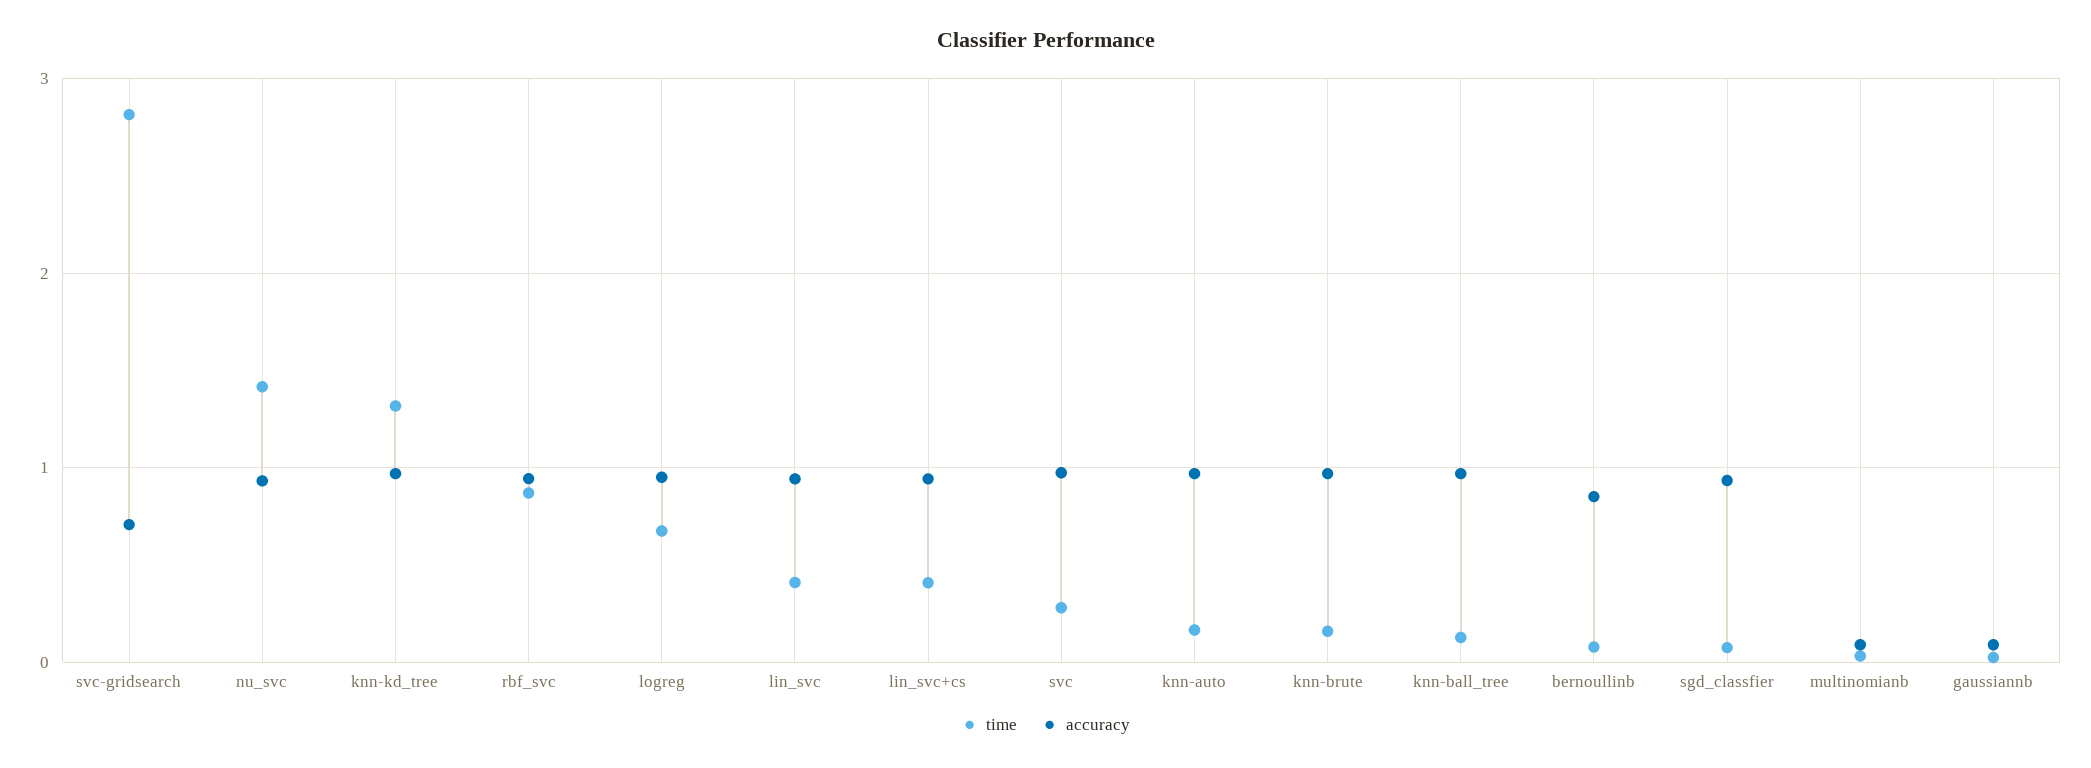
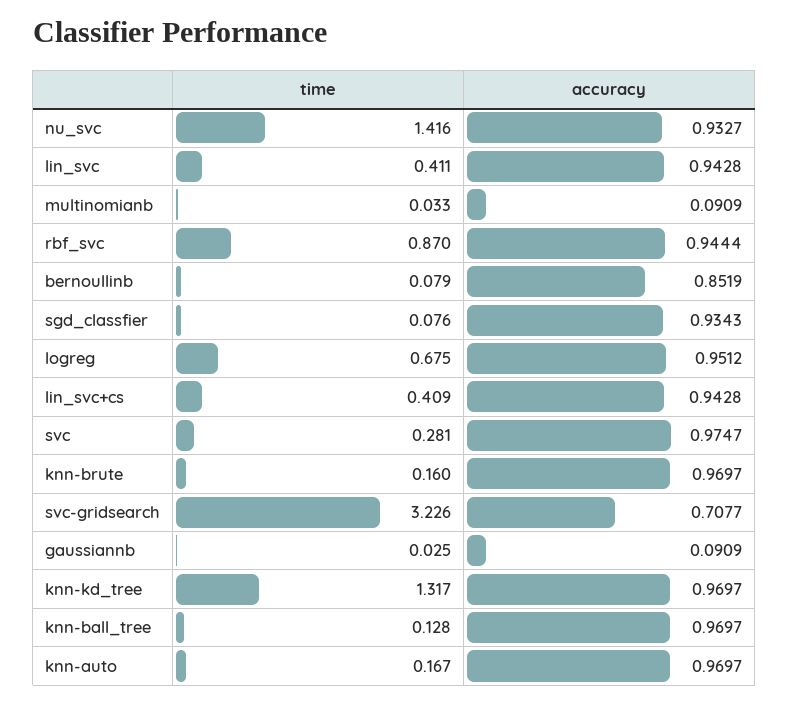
  {
    "time": {
-     "svc-gridsearch": 2.8,
+     "svc-gridsearch": 3.226,
      "nu_svc": 1.416,
      "knn-kd_tree": 1.317,
      "rbf_svc": 0.87,
      "logreg": 0.675,
      "lin_svc": 0.411,
      "lin_svc+cs": 0.409,
      "svc": 0.281,
      "knn-auto": 0.167,
      "knn-brute": 0.16,
      "knn-ball_tree": 0.128,
      "bernoullinb": 0.079,
      "sgd_classfier": 0.076,
      "multinomianb": 0.033,
      "gaussiannb": 0.025
    },
    "accuracy": {
      "svc-gridsearch": 0.7077,
      "nu_svc": 0.9327,
      "knn-kd_tree": 0.9697,
      "rbf_svc": 0.9444,
      "logreg": 0.9512,
      "lin_svc": 0.9428,
      "lin_svc+cs": 0.9428,
      "svc": 0.9747,
      "knn-auto": 0.9697,
      "knn-brute": 0.9697,
      "knn-ball_tree": 0.9697,
      "bernoullinb": 0.8519,
      "sgd_classfier": 0.9343,
      "multinomianb": 0.0909,
      "gaussiannb": 0.0909
    }
  }

